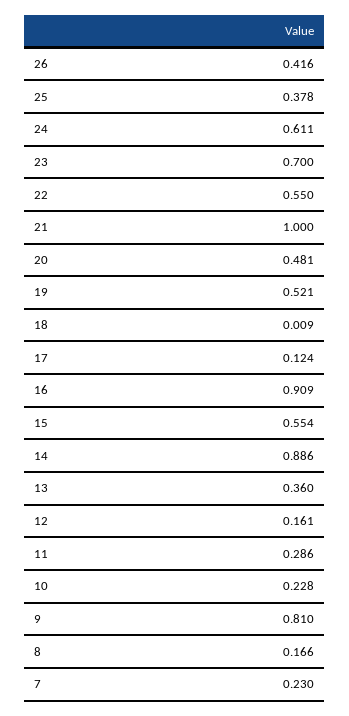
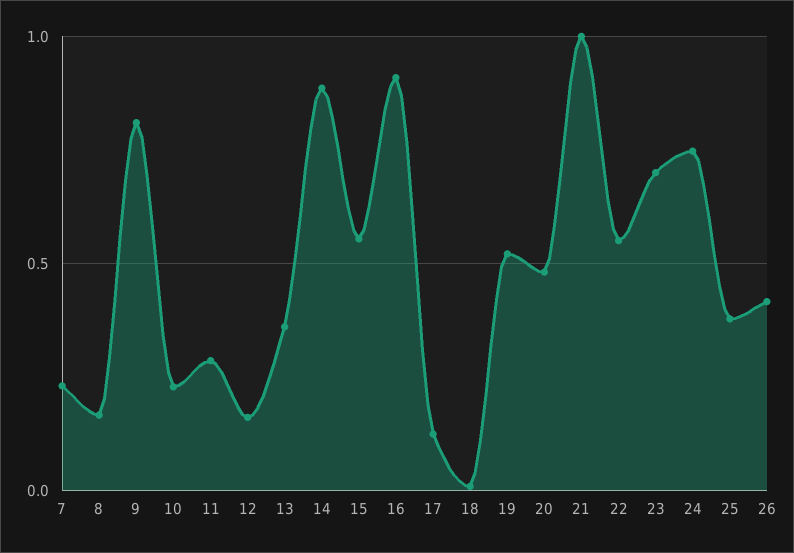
  {
    "26": 0.416,
    "25": 0.378,
-   "24": 0.611,
+   "24": 0.75,
    "23": 0.7,
    "22": 0.55,
    "21": 1,
    "20": 0.481,
    "19": 0.521,
    "18": 0.009,
    "17": 0.124,
    "16": 0.909,
    "15": 0.554,
    "14": 0.886,
    "13": 0.36,
    "12": 0.161,
    "11": 0.286,
    "10": 0.228,
    "9": 0.81,
    "8": 0.166,
    "7": 0.23
  }

